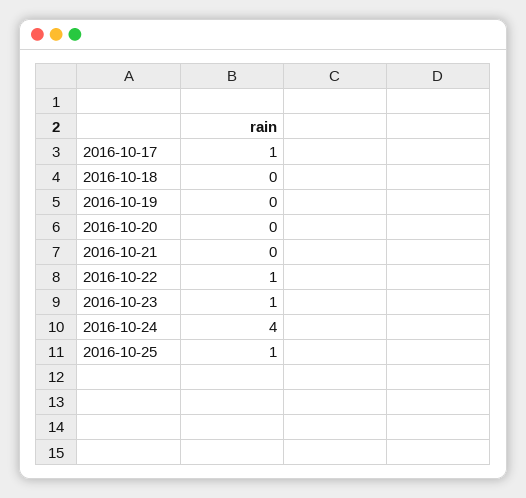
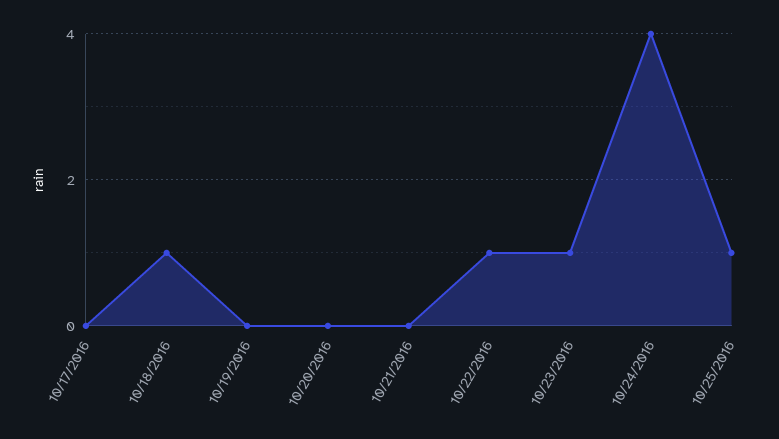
  {
-   "2016-10-17": 1,
+   "2016-10-17": 0,
-   "2016-10-18": 0,
+   "2016-10-18": 1,
    "2016-10-19": 0,
    "2016-10-20": 0,
    "2016-10-21": 0,
    "2016-10-22": 1,
    "2016-10-23": 1,
    "2016-10-24": 4,
    "2016-10-25": 1
  }

